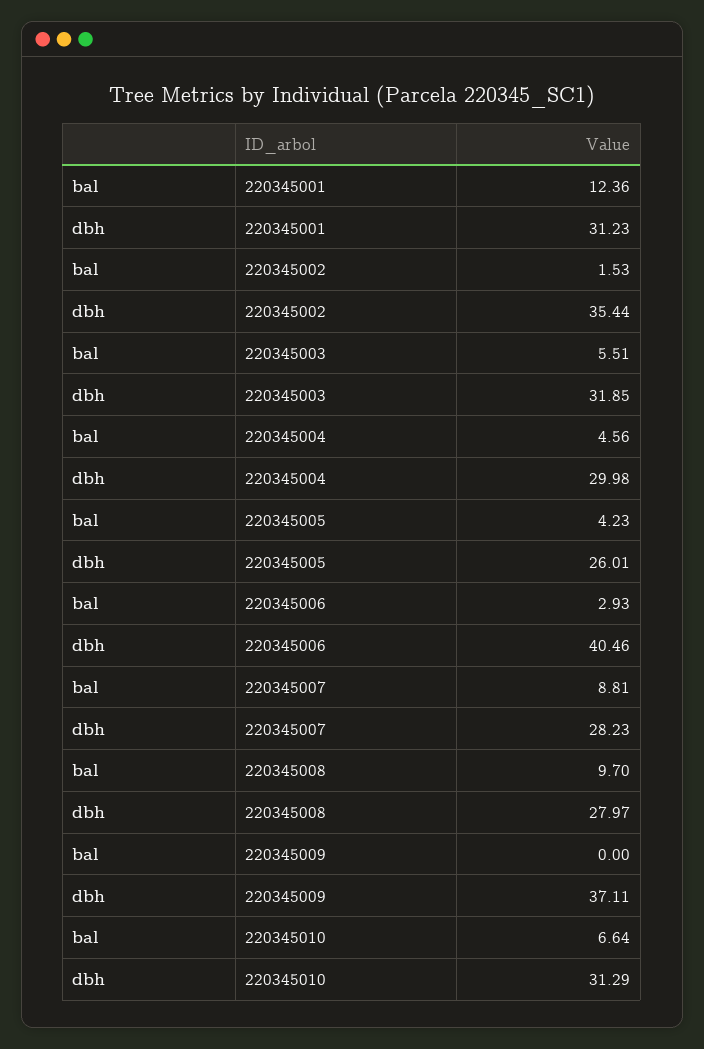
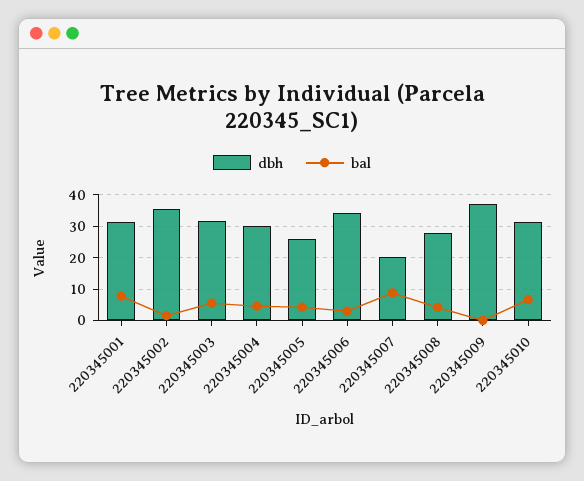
  {
    "bal": {
-     "220345001": 12.36,
+     "220345001": 8,
      "220345002": 1.53,
      "220345003": 5.51,
      "220345004": 4.56,
      "220345005": 4.23,
      "220345006": 2.93,
      "220345007": 8.81,
-     "220345008": 9.7,
+     "220345008": 4,
      "220345009": 0,
      "220345010": 6.64
    },
    "dbh": {
      "220345001": 31.23,
      "220345002": 35.44,
      "220345003": 31.85,
      "220345004": 29.98,
      "220345005": 26.01,
-     "220345006": 40.46,
+     "220345006": 34,
-     "220345007": 28.23,
+     "220345007": 20,
      "220345008": 27.97,
      "220345009": 37.11,
      "220345010": 31.29
    }
  }

